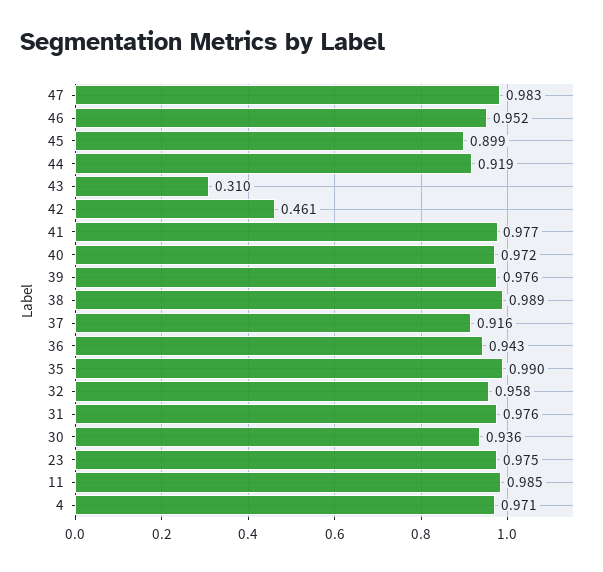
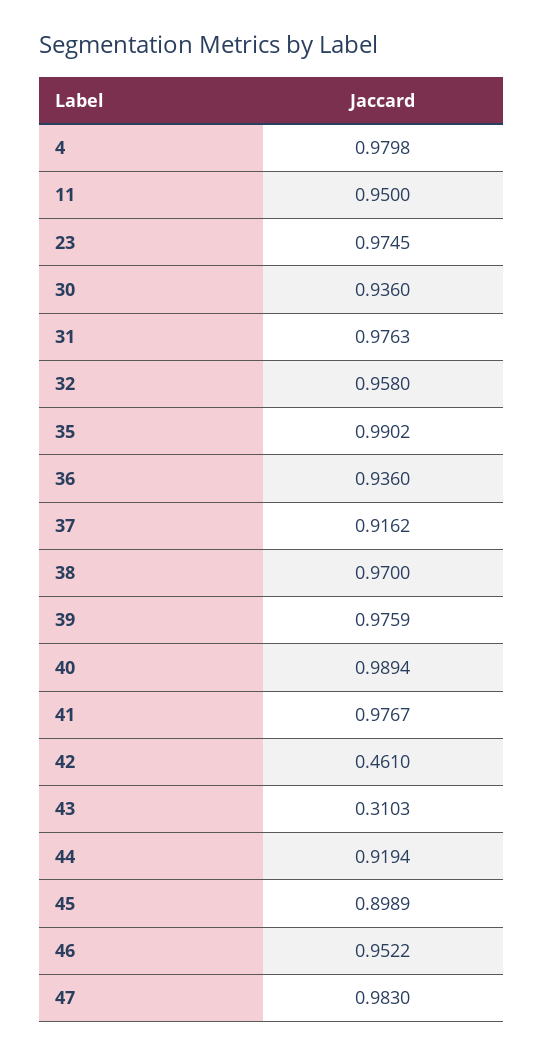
  {
    "47": 0.983,
    "46": 0.9522,
    "45": 0.8989,
    "44": 0.9194,
    "43": 0.3103,
    "42": 0.461,
    "41": 0.9767,
-   "40": 0.972,
+   "40": 0.9894,
    "39": 0.9759,
-   "38": 0.989,
+   "38": 0.97,
    "37": 0.9162,
-   "36": 0.943,
+   "36": 0.936,
    "35": 0.9902,
    "32": 0.958,
    "31": 0.9763,
    "30": 0.936,
    "23": 0.9745,
-   "11": 0.985,
+   "11": 0.95,
-   "4": 0.971
+   "4": 0.9798
  }

